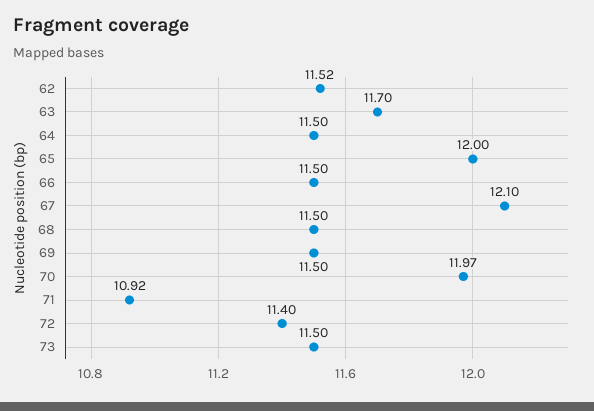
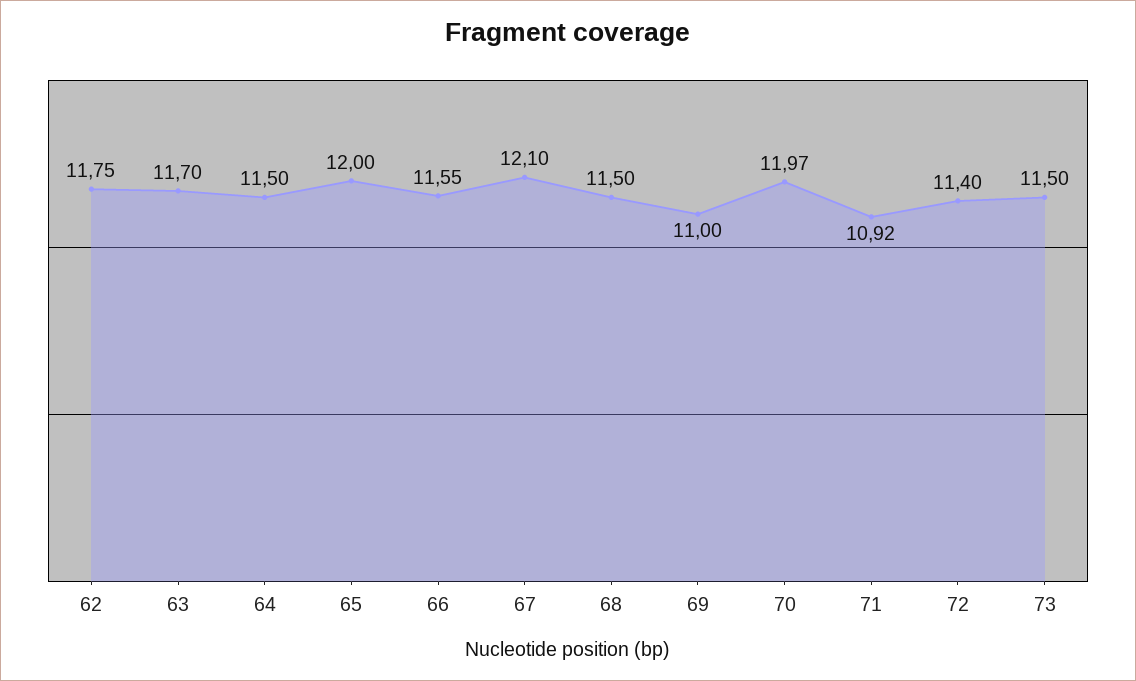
  {
-   "62": 11.52,
+   "62": 11.75,
    "63": 11.7,
    "64": 11.5,
    "65": 12,
-   "66": 11.5,
+   "66": 11.55,
    "67": 12.1,
    "68": 11.5,
-   "69": 11.5,
+   "69": 11,
    "70": 11.97,
    "71": 10.92,
    "72": 11.4,
    "73": 11.5
  }

